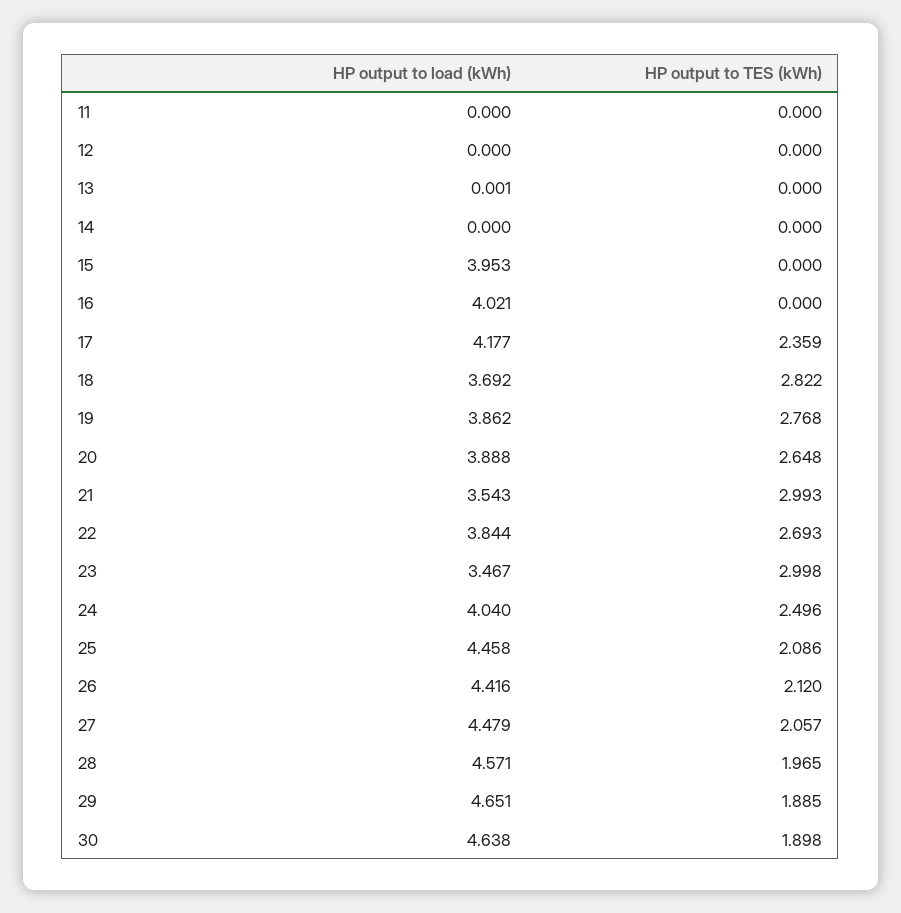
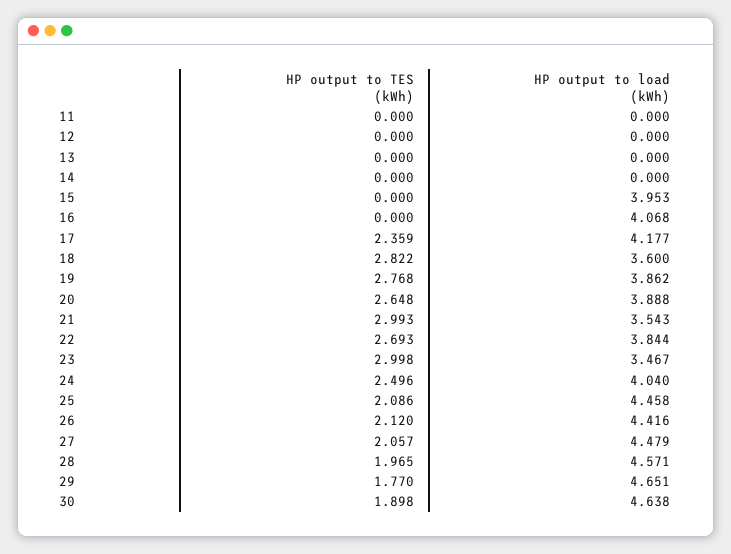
  {
    "HP output to load (kWh)": {
      "11": 0,
      "12": 0,
-     "13": 0.001,
+     "13": 0,
      "14": 0,
      "15": 3.953,
-     "16": 4.021,
+     "16": 4.068,
      "17": 4.177,
-     "18": 3.692,
+     "18": 3.6,
      "19": 3.862,
      "20": 3.888,
      "21": 3.543,
      "22": 3.844,
      "23": 3.467,
      "24": 4.04,
      "25": 4.458,
      "26": 4.416,
      "27": 4.479,
      "28": 4.571,
      "29": 4.651,
      "30": 4.638
    },
    "HP output to TES (kWh)": {
      "11": 0,
      "12": 0,
      "13": 0,
      "14": 0,
      "15": 0,
      "16": 0,
      "17": 2.359,
      "18": 2.822,
      "19": 2.768,
      "20": 2.648,
      "21": 2.993,
      "22": 2.693,
      "23": 2.998,
      "24": 2.496,
      "25": 2.086,
      "26": 2.12,
      "27": 2.057,
      "28": 1.965,
-     "29": 1.885,
+     "29": 1.77,
      "30": 1.898
    }
  }

